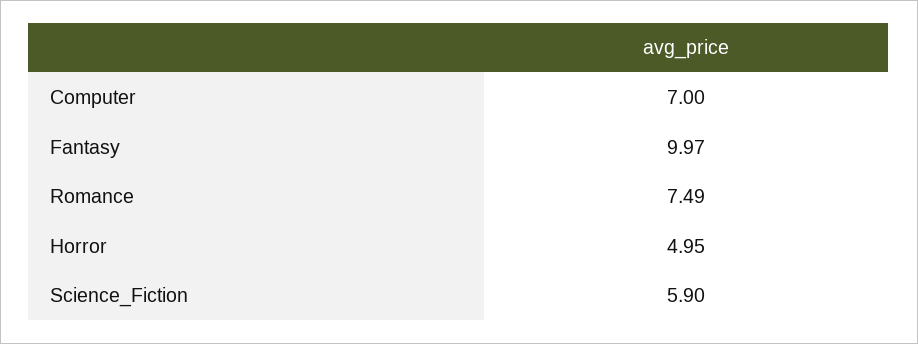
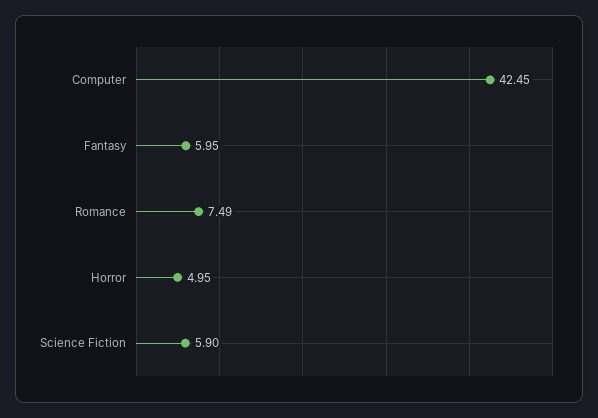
  {
-   "Computer": 7,
+   "Computer": 42.45,
-   "Fantasy": 9.97,
+   "Fantasy": 5.95,
    "Romance": 7.49,
    "Horror": 4.95,
    "Science_Fiction": 5.9
  }

